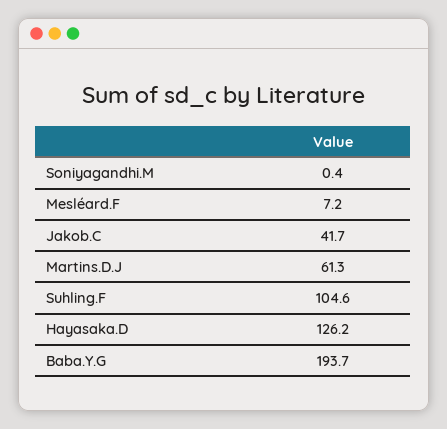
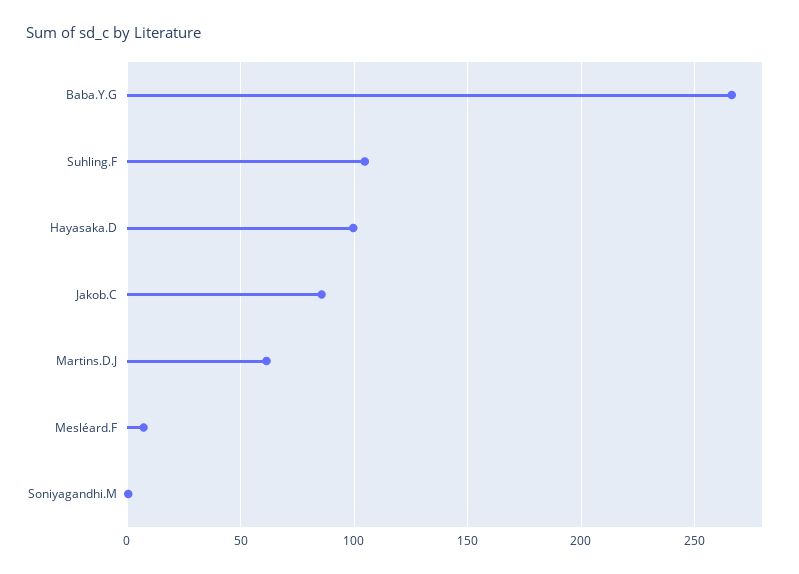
  {
    "Soniyagandhi.M": 0.4,
    "Mesléard.F": 7.2,
-   "Jakob.C": 41.7,
+   "Jakob.C": 85,
    "Martins.D.J": 61.3,
    "Suhling.F": 104.6,
-   "Hayasaka.D": 126.2,
+   "Hayasaka.D": 100,
-   "Baba.Y.G": 193.7
+   "Baba.Y.G": 265
  }

